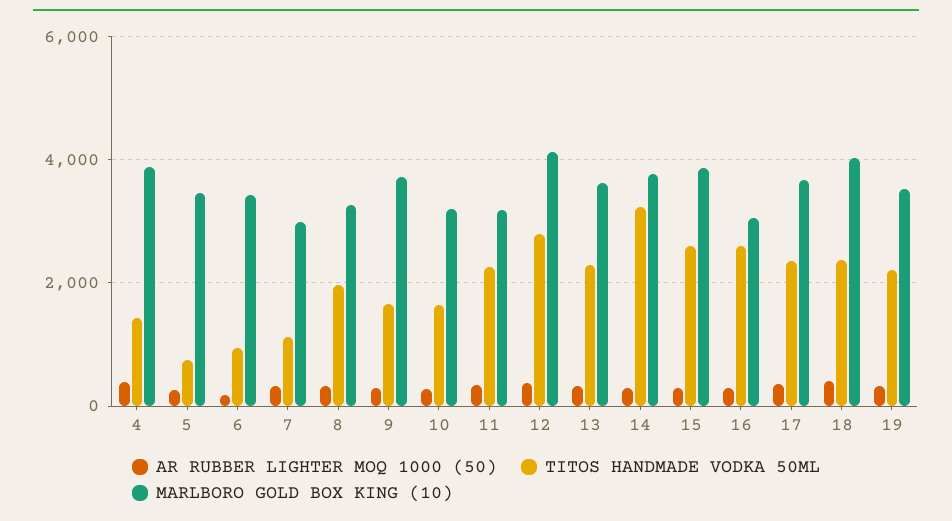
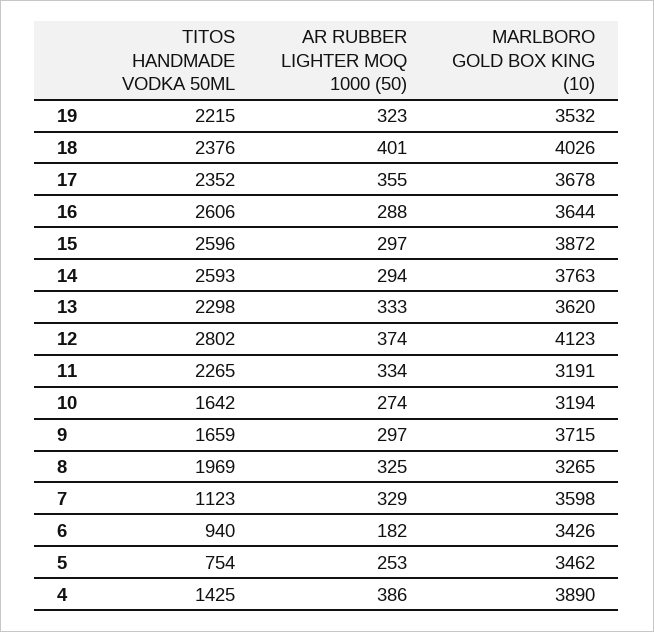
  {
    "AR RUBBER LIGHTER MOQ 1000 (50)": {
      "4": 386,
      "5": 253,
      "6": 182,
      "7": 329,
      "8": 325,
      "9": 297,
      "10": 274,
      "11": 334,
      "12": 374,
      "13": 333,
      "14": 294,
      "15": 297,
      "16": 288,
      "17": 355,
      "18": 401,
      "19": 323
    },
    "TITOS HANDMADE VODKA 50ML": {
      "4": 1425,
      "5": 754,
      "6": 940,
      "7": 1123,
      "8": 1969,
      "9": 1659,
      "10": 1642,
      "11": 2265,
      "12": 2802,
      "13": 2298,
-     "14": 3200,
+     "14": 2593,
      "15": 2596,
      "16": 2606,
      "17": 2352,
      "18": 2376,
      "19": 2215
    },
    "MARLBORO GOLD BOX KING (10)": {
      "4": 3890,
      "5": 3462,
      "6": 3426,
-     "7": 3000,
+     "7": 3598,
      "8": 3265,
      "9": 3715,
      "10": 3194,
      "11": 3191,
      "12": 4123,
      "13": 3620,
      "14": 3763,
      "15": 3872,
-     "16": 3000,
+     "16": 3644,
      "17": 3678,
      "18": 4026,
      "19": 3532
    }
  }

